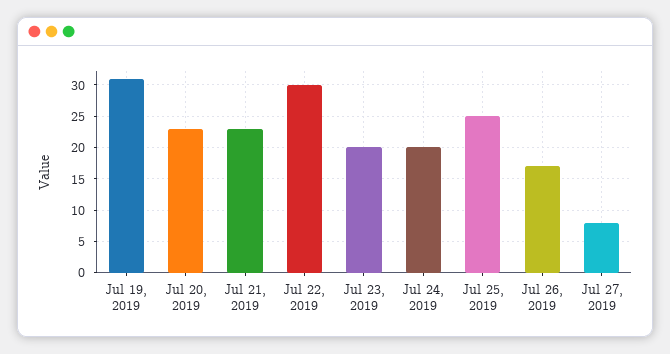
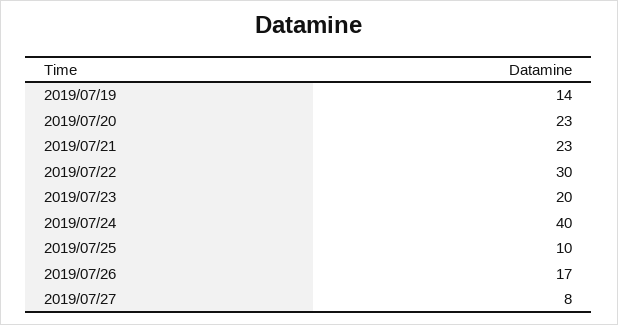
  {
-   "Jul 19, 2019": 31,
+   "Jul 19, 2019": 14,
    "Jul 20, 2019": 23,
    "Jul 21, 2019": 23,
    "Jul 22, 2019": 30,
    "Jul 23, 2019": 20,
-   "Jul 24, 2019": 20,
+   "Jul 24, 2019": 40,
-   "Jul 25, 2019": 25,
+   "Jul 25, 2019": 10,
    "Jul 26, 2019": 17,
    "Jul 27, 2019": 8
  }

